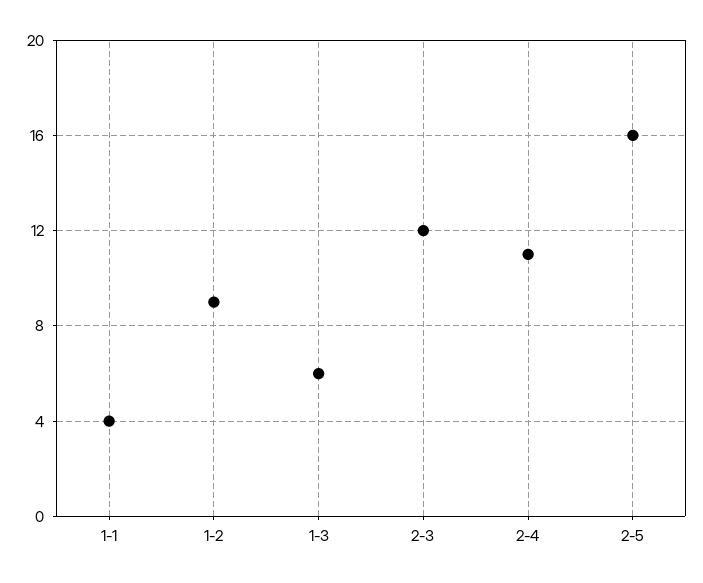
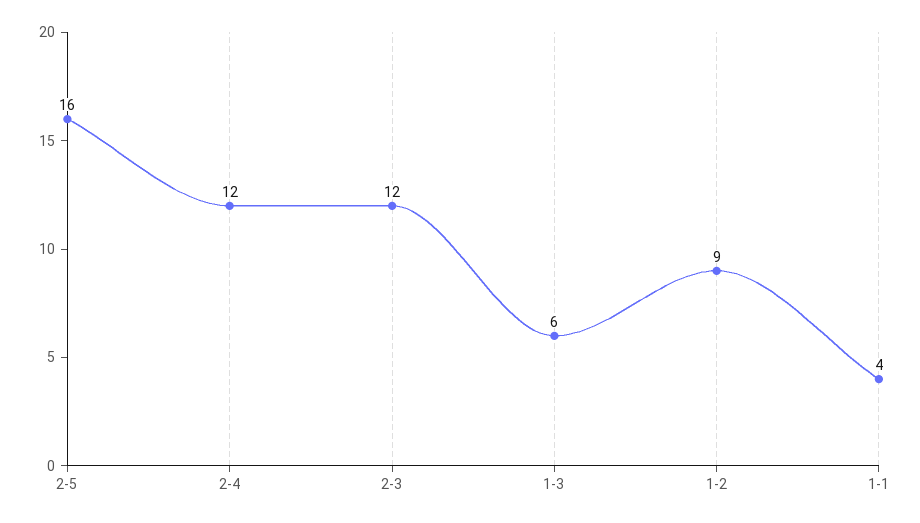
  {
    "1-1": 4,
    "1-2": 9,
    "1-3": 6,
    "2-3": 12,
-   "2-4": 11,
+   "2-4": 12,
    "2-5": 16
  }

